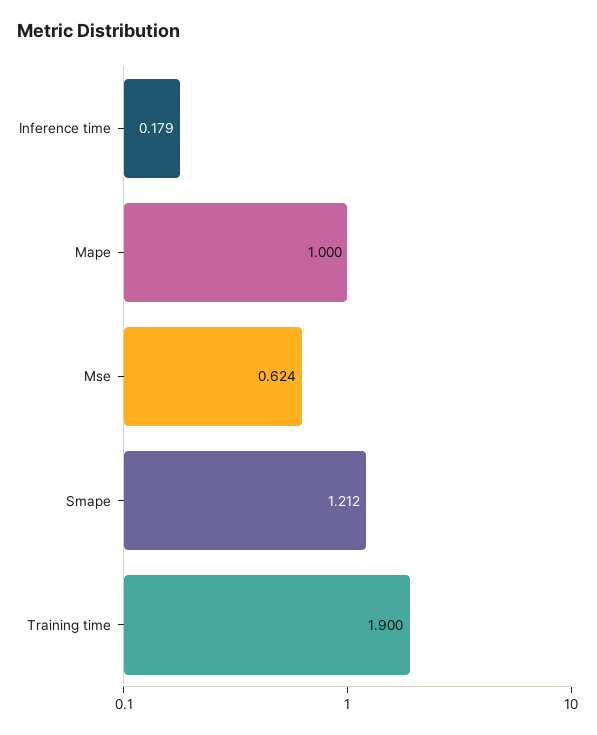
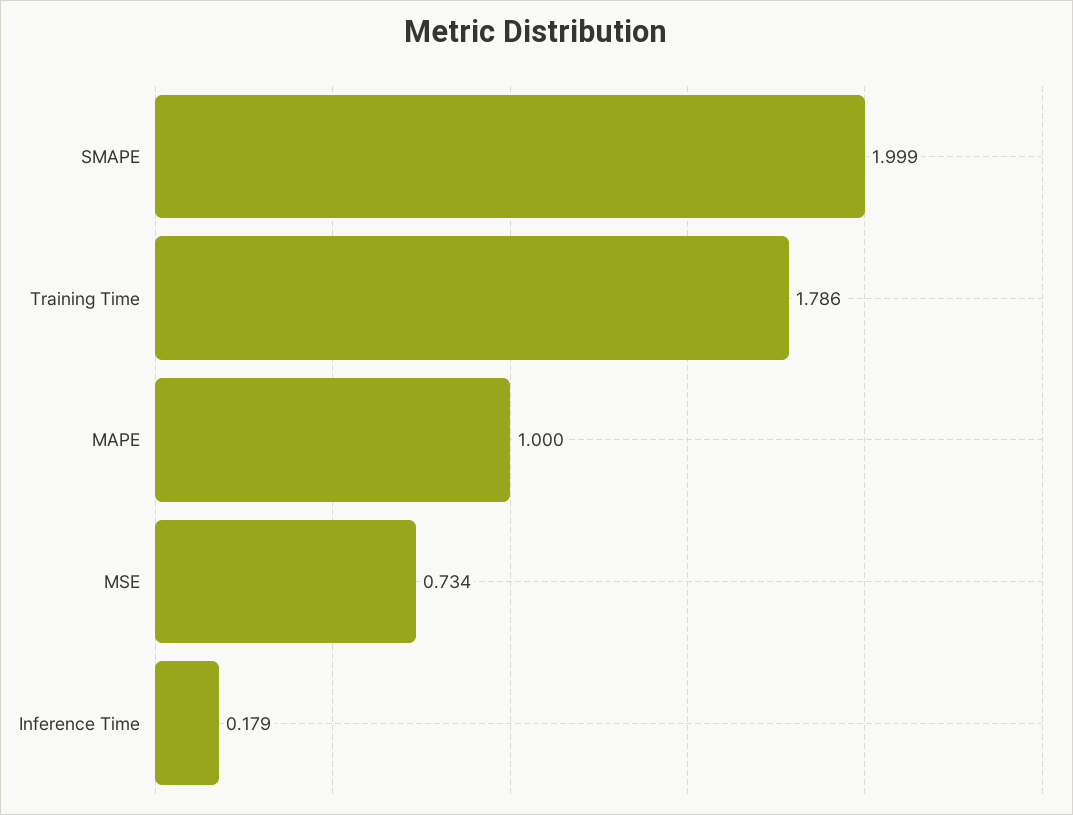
  {
    "Inference time": 0.179,
    "Mape": 1,
-   "Mse": 0.624,
+   "Mse": 0.734,
-   "Smape": 1.212,
+   "Smape": 1.999,
-   "Training time": 1.9
+   "Training time": 1.786
  }

